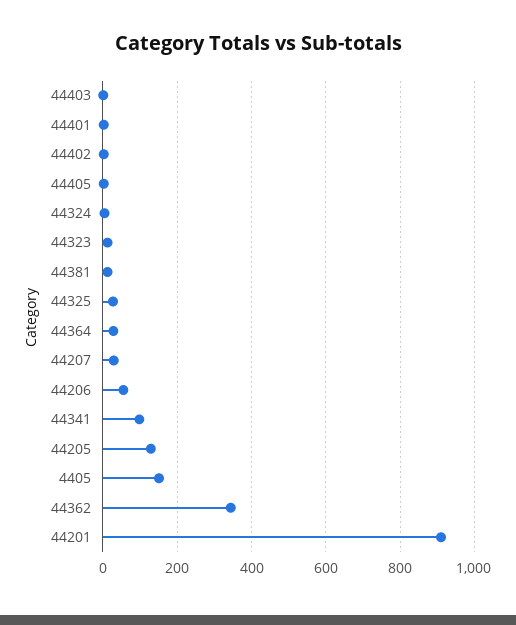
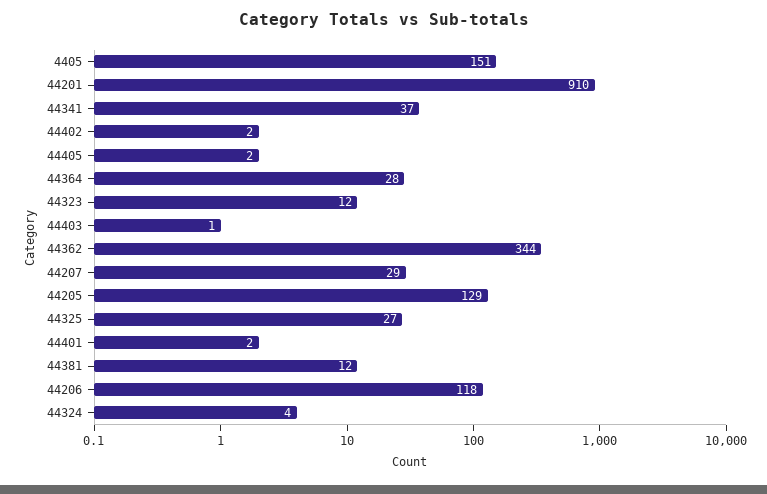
  {
    "44403": 1,
    "44401": 2,
    "44402": 2,
    "44405": 2,
    "44324": 4,
    "44323": 12,
    "44381": 12,
    "44325": 27,
    "44364": 28,
    "44207": 29,
-   "44206": 60,
+   "44206": 118,
-   "44341": 100,
+   "44341": 37,
    "44205": 129,
    "4405": 151,
    "44362": 344,
    "44201": 910
  }

